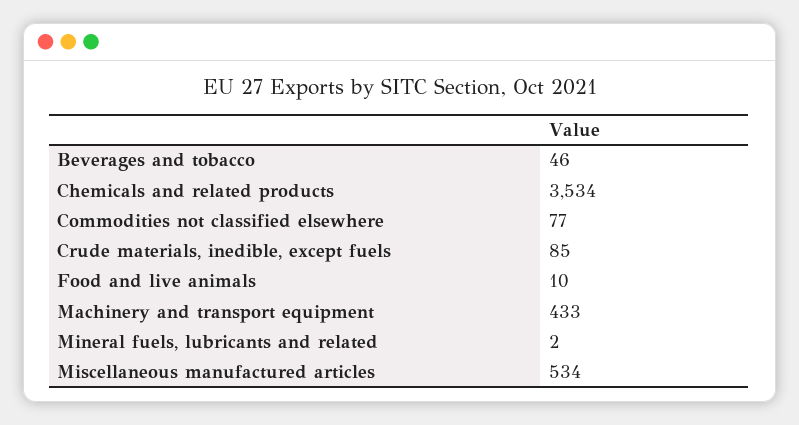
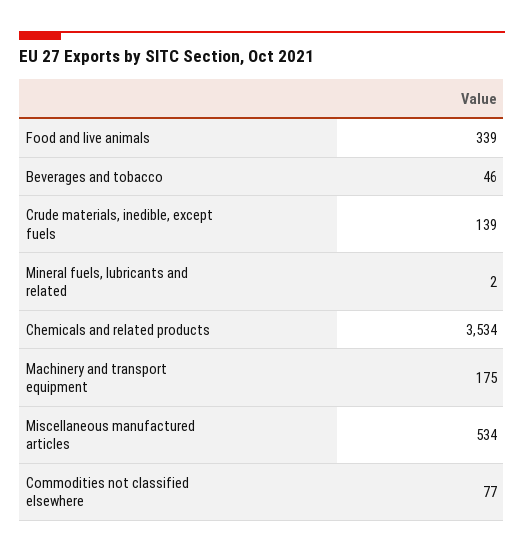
  {
    "Beverages and tobacco": 46,
    "Chemicals and related products": 3534,
    "Commodities not classified elsewhere": 77,
-   "Crude materials, inedible, except fuels": 85,
+   "Crude materials, inedible, except fuels": 139,
-   "Food and live animals": 10,
+   "Food and live animals": 339,
-   "Machinery and transport equipment": 433,
+   "Machinery and transport equipment": 175,
    "Mineral fuels, lubricants and related": 2,
    "Miscellaneous manufactured articles": 534
  }

